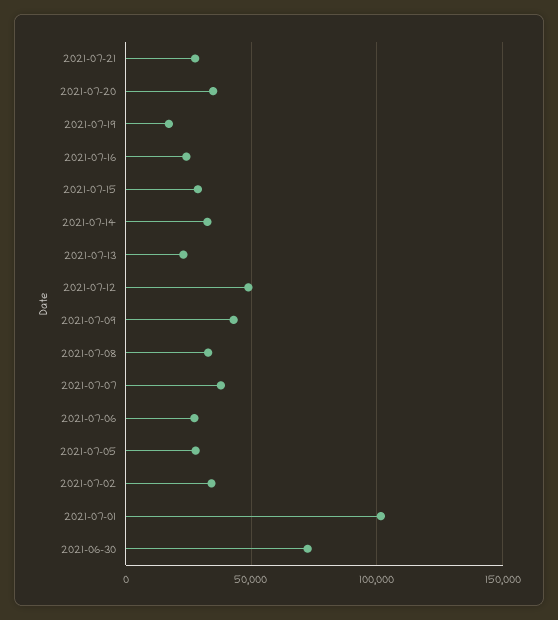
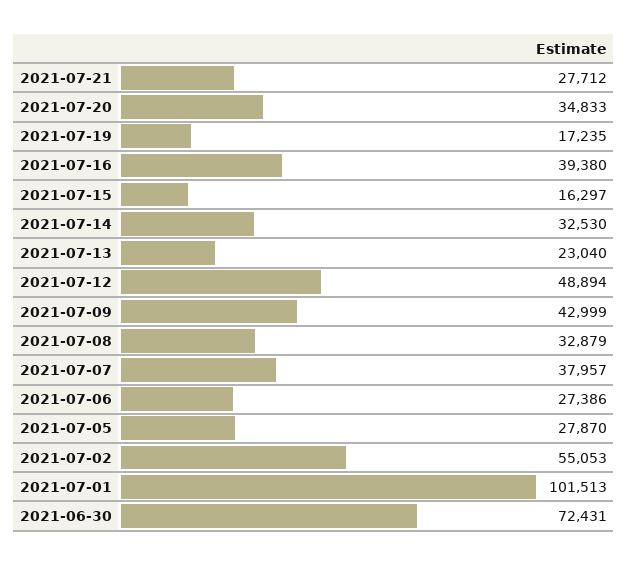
  {
    "2021-07-21": 27712,
    "2021-07-20": 34833,
    "2021-07-19": 17235,
-   "2021-07-16": 25000,
+   "2021-07-16": 39380,
-   "2021-07-15": 30000,
+   "2021-07-15": 16297,
    "2021-07-14": 32530,
    "2021-07-13": 23040,
    "2021-07-12": 48894,
    "2021-07-09": 42999,
    "2021-07-08": 32879,
    "2021-07-07": 37957,
    "2021-07-06": 27386,
    "2021-07-05": 27870,
-   "2021-07-02": 35000,
+   "2021-07-02": 55053,
    "2021-07-01": 101513,
    "2021-06-30": 72431
  }

